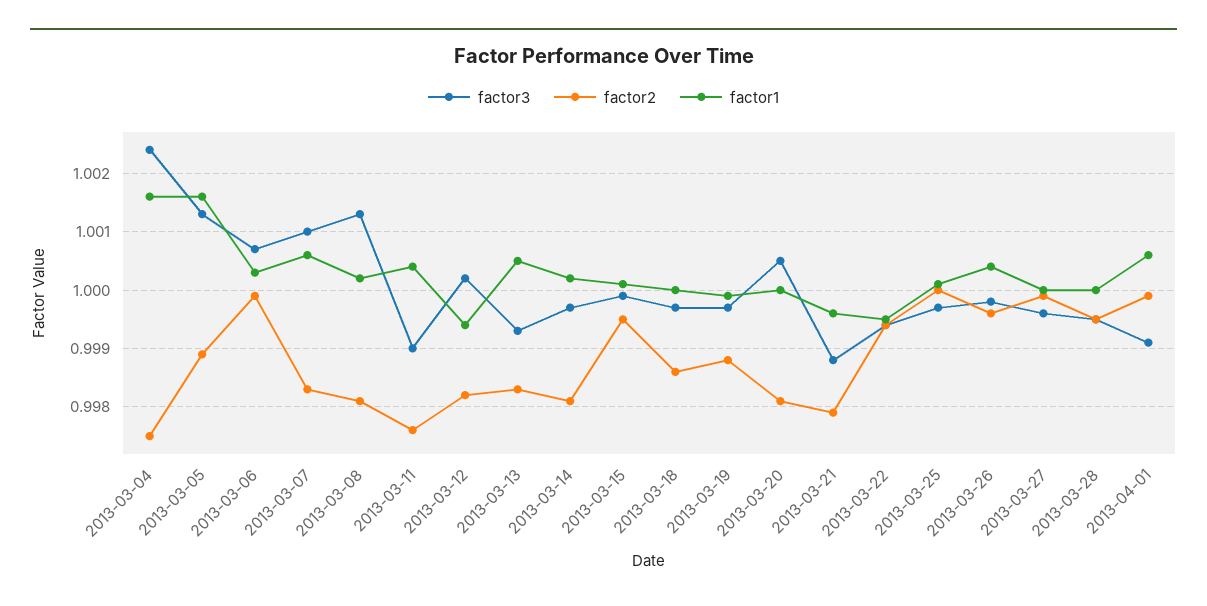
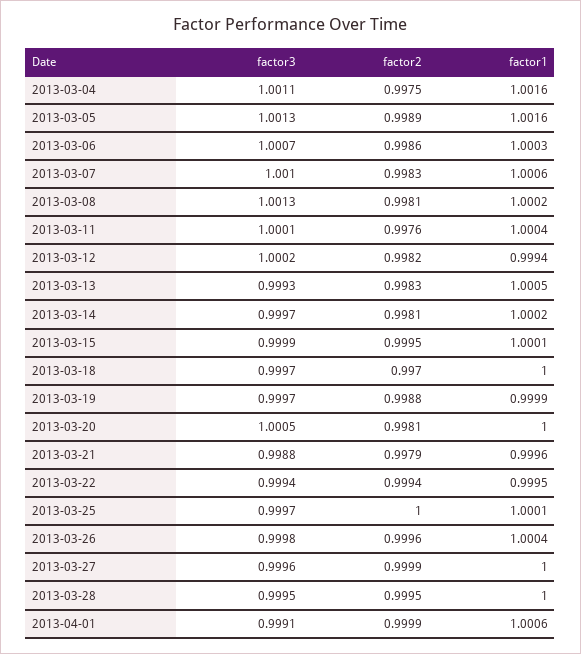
  {
    "factor3": {
-     "2013-03-04": 1.0025,
+     "2013-03-04": 1.0011,
      "2013-03-05": 1.0013,
      "2013-03-06": 1.0007,
      "2013-03-07": 1.001,
      "2013-03-08": 1.0013,
-     "2013-03-11": 0.999,
+     "2013-03-11": 1.0001,
      "2013-03-12": 1.0002,
      "2013-03-13": 0.9993,
      "2013-03-14": 0.9997,
      "2013-03-15": 0.9999,
      "2013-03-18": 0.9997,
      "2013-03-19": 0.9997,
      "2013-03-20": 1.0005,
      "2013-03-21": 0.9988,
      "2013-03-22": 0.9994,
      "2013-03-25": 0.9997,
      "2013-03-26": 0.9998,
      "2013-03-27": 0.9996,
      "2013-03-28": 0.9995,
      "2013-04-01": 0.9991
    },
    "factor2": {
      "2013-03-04": 0.9975,
      "2013-03-05": 0.9989,
-     "2013-03-06": 1,
+     "2013-03-06": 0.9986,
      "2013-03-07": 0.9983,
      "2013-03-08": 0.9981,
      "2013-03-11": 0.9976,
      "2013-03-12": 0.9982,
      "2013-03-13": 0.9983,
      "2013-03-14": 0.9981,
      "2013-03-15": 0.9995,
-     "2013-03-18": 0.9985,
+     "2013-03-18": 0.997,
      "2013-03-19": 0.9988,
      "2013-03-20": 0.9981,
      "2013-03-21": 0.9979,
      "2013-03-22": 0.9994,
      "2013-03-25": 1,
      "2013-03-26": 0.9996,
      "2013-03-27": 0.9999,
      "2013-03-28": 0.9995,
      "2013-04-01": 0.9999
    },
    "factor1": {
      "2013-03-04": 1.0016,
      "2013-03-05": 1.0016,
      "2013-03-06": 1.0003,
      "2013-03-07": 1.0006,
      "2013-03-08": 1.0002,
      "2013-03-11": 1.0004,
      "2013-03-12": 0.9994,
      "2013-03-13": 1.0005,
      "2013-03-14": 1.0002,
      "2013-03-15": 1.0001,
      "2013-03-18": 1,
      "2013-03-19": 0.9999,
      "2013-03-20": 1,
      "2013-03-21": 0.9996,
      "2013-03-22": 0.9995,
      "2013-03-25": 1.0001,
      "2013-03-26": 1.0004,
      "2013-03-27": 1,
      "2013-03-28": 1,
      "2013-04-01": 1.0006
    }
  }

